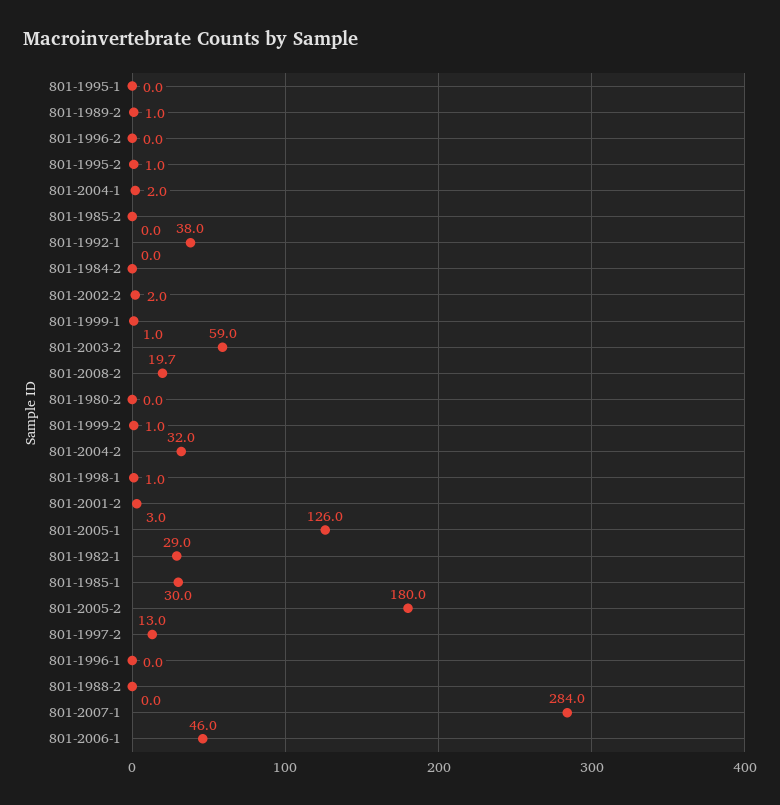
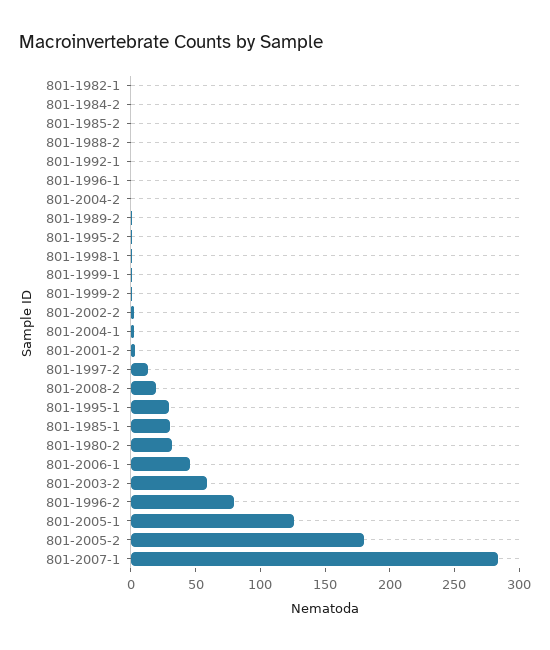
  {
-   "801-1995-1": 0,
+   "801-1995-1": 30,
    "801-1989-2": 1,
-   "801-1996-2": 0,
+   "801-1996-2": 80,
    "801-1995-2": 1,
    "801-2004-1": 2,
    "801-1985-2": 0,
-   "801-1992-1": 38,
+   "801-1992-1": 0,
    "801-1984-2": 0,
    "801-2002-2": 2,
    "801-1999-1": 1,
    "801-2003-2": 59,
    "801-2008-2": 19.7,
-   "801-1980-2": 0,
+   "801-1980-2": 30,
    "801-1999-2": 1,
-   "801-2004-2": 32,
+   "801-2004-2": 0,
    "801-1998-1": 1,
    "801-2001-2": 3,
    "801-2005-1": 126,
-   "801-1982-1": 29,
+   "801-1982-1": 0,
    "801-1985-1": 30,
    "801-2005-2": 180,
    "801-1997-2": 13,
    "801-1996-1": 0,
    "801-1988-2": 0,
    "801-2007-1": 284,
    "801-2006-1": 46
  }

